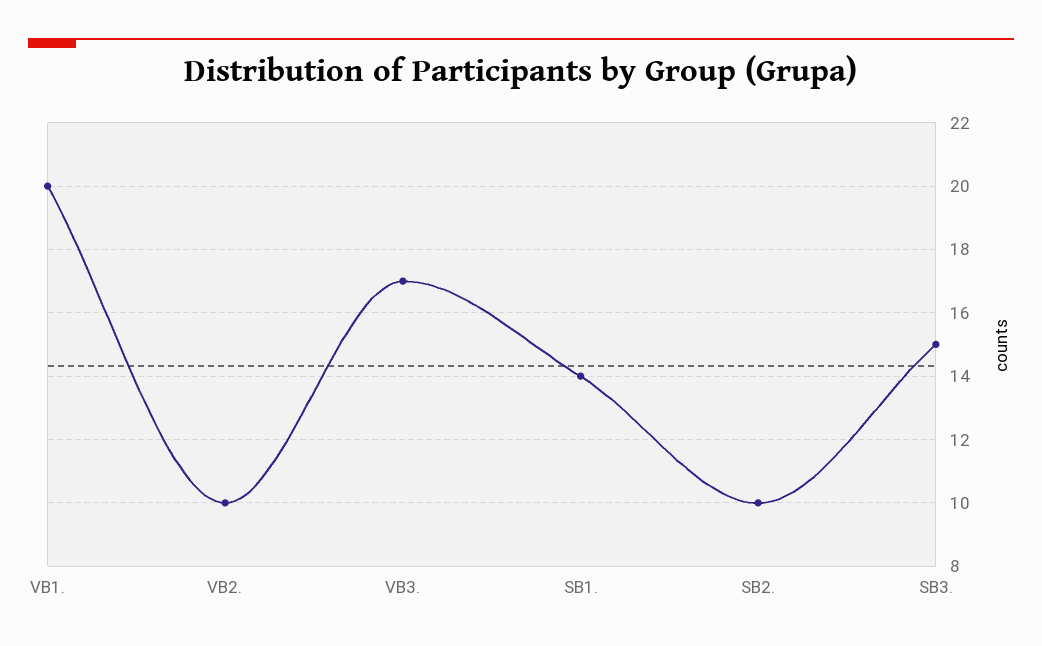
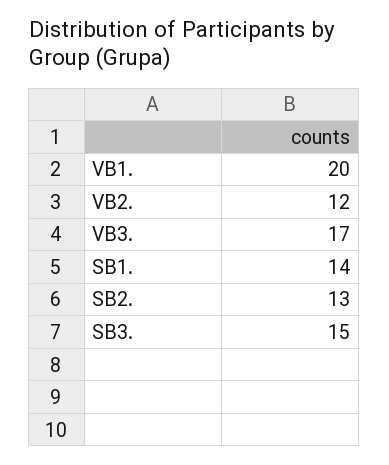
  {
    "VB1.": 20,
-   "VB2.": 10,
+   "VB2.": 12,
    "VB3.": 17,
    "SB1.": 14,
-   "SB2.": 10,
+   "SB2.": 13,
    "SB3.": 15
  }

